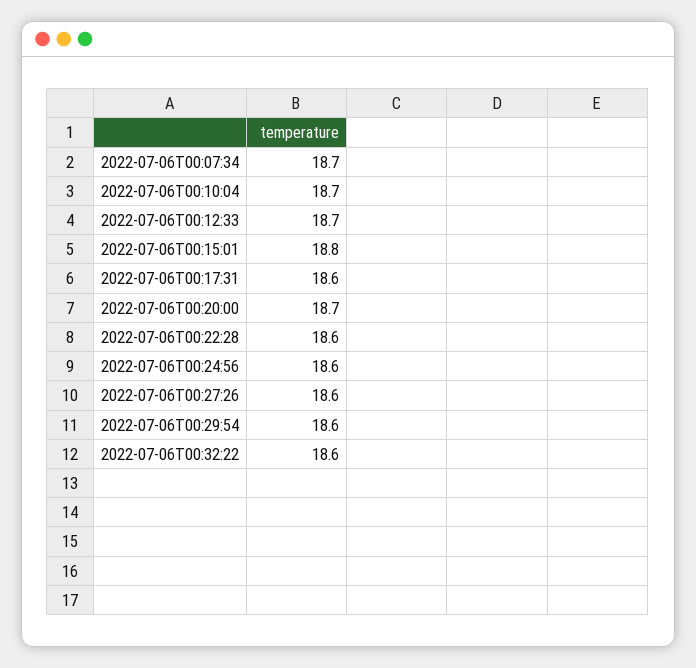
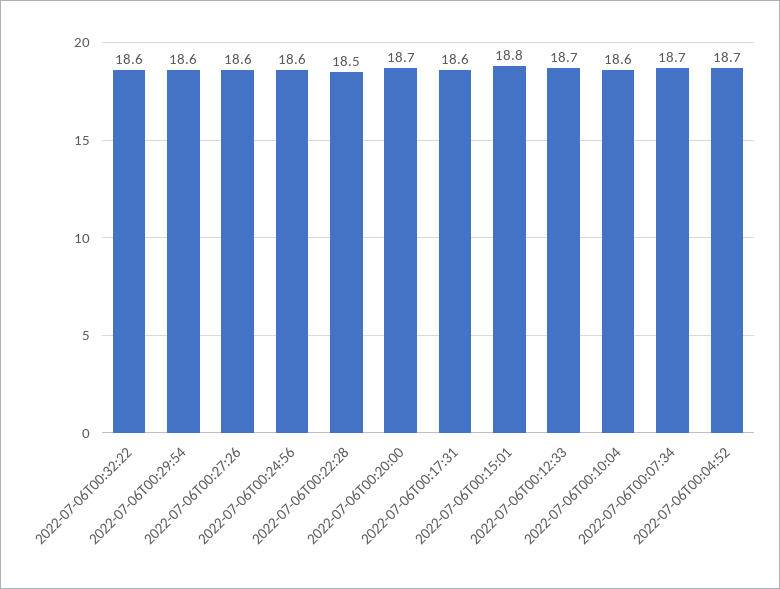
  {
    "2022-07-06T00:07:34": 18.7,
-   "2022-07-06T00:10:04": 18.7,
+   "2022-07-06T00:10:04": 18.6,
    "2022-07-06T00:12:33": 18.7,
    "2022-07-06T00:15:01": 18.8,
    "2022-07-06T00:17:31": 18.6,
    "2022-07-06T00:20:00": 18.7,
-   "2022-07-06T00:22:28": 18.6,
+   "2022-07-06T00:22:28": 18.5,
    "2022-07-06T00:24:56": 18.6,
    "2022-07-06T00:27:26": 18.6,
    "2022-07-06T00:29:54": 18.6,
-   "2022-07-06T00:32:22": 18.6
+   "2022-07-06T00:32:22": 18.6,
+   "2022-07-06T00:04:52": 18.7
  }

